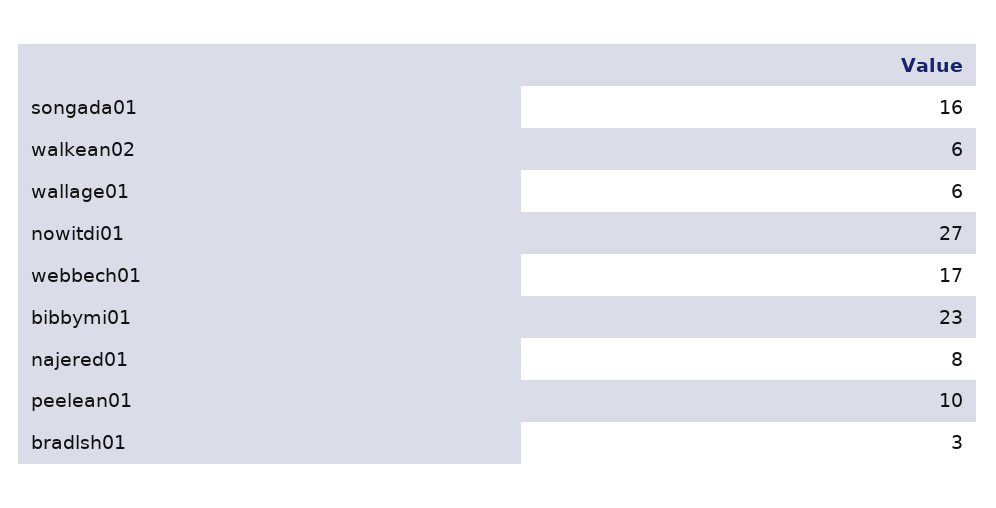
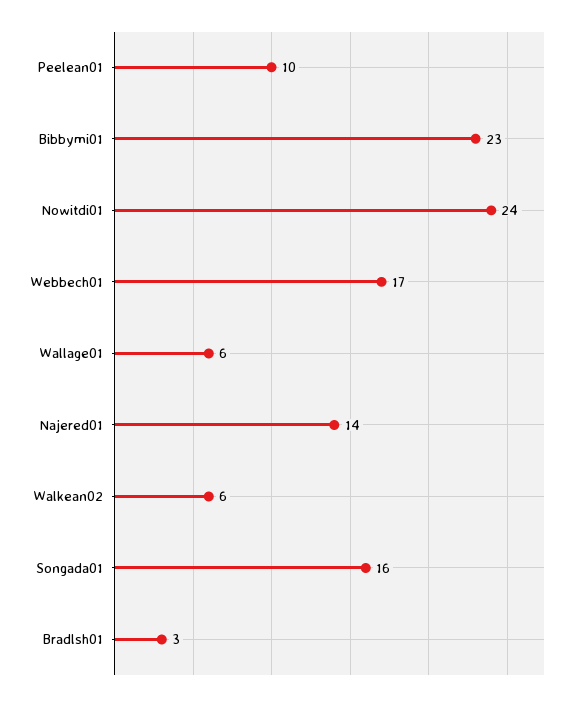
  {
    "songada01": 16,
    "walkean02": 6,
    "wallage01": 6,
-   "nowitdi01": 27,
+   "nowitdi01": 24,
    "webbech01": 17,
    "bibbymi01": 23,
-   "najered01": 8,
+   "najered01": 14,
    "peelean01": 10,
    "bradlsh01": 3
  }

